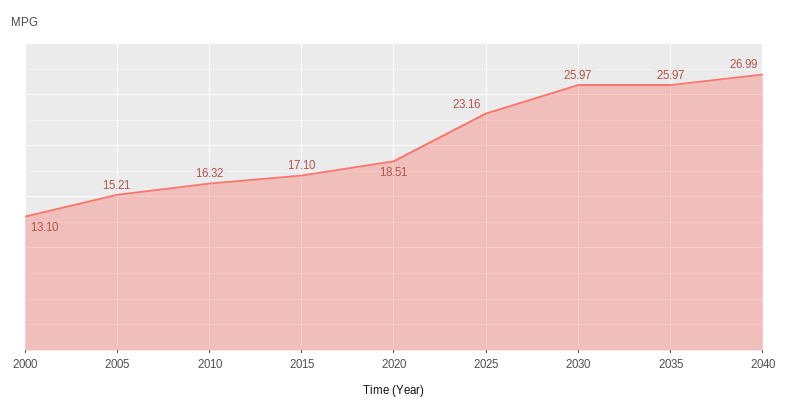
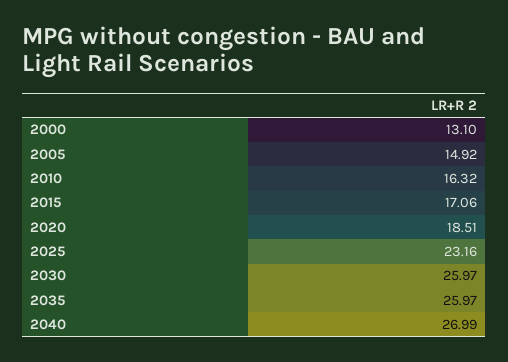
  {
    "2000": 13.1,
-   "2005": 15.21,
+   "2005": 14.92,
    "2010": 16.32,
-   "2015": 17.1,
+   "2015": 17.06,
    "2020": 18.51,
    "2025": 23.16,
    "2030": 25.97,
    "2035": 25.97,
    "2040": 26.99
  }

